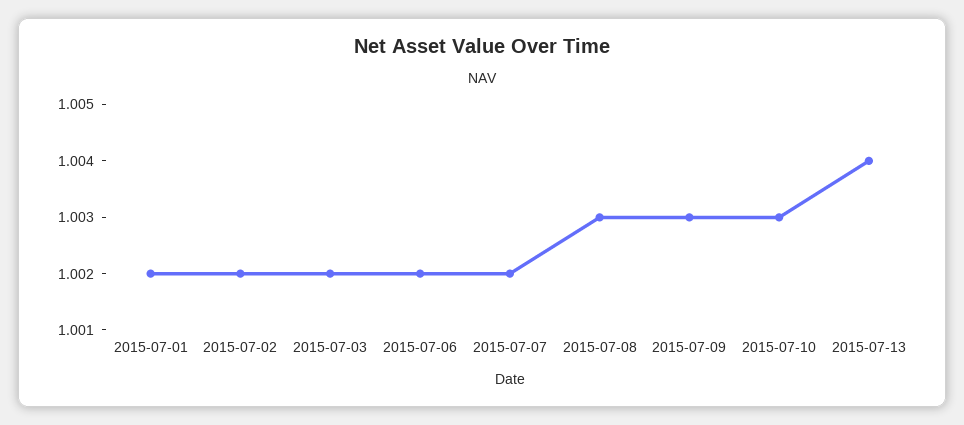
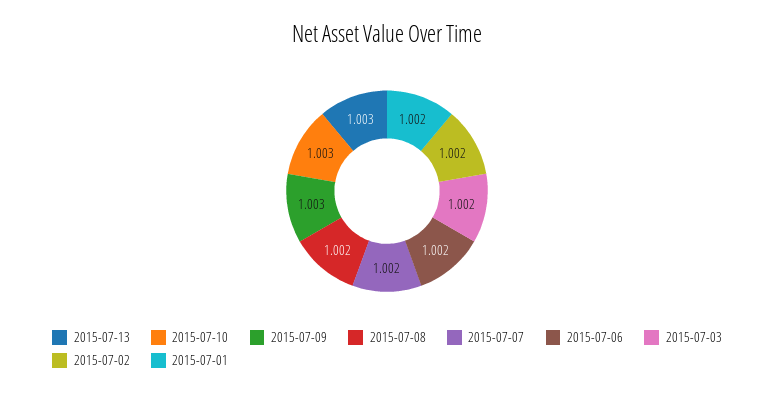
  {
    "2015-07-01": 1.002,
    "2015-07-02": 1.002,
    "2015-07-03": 1.002,
    "2015-07-06": 1.002,
    "2015-07-07": 1.002,
-   "2015-07-08": 1.003,
+   "2015-07-08": 1.002,
    "2015-07-09": 1.003,
    "2015-07-10": 1.003,
-   "2015-07-13": 1.004
+   "2015-07-13": 1.003
  }

